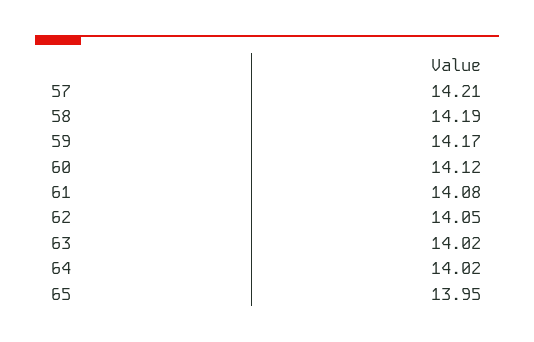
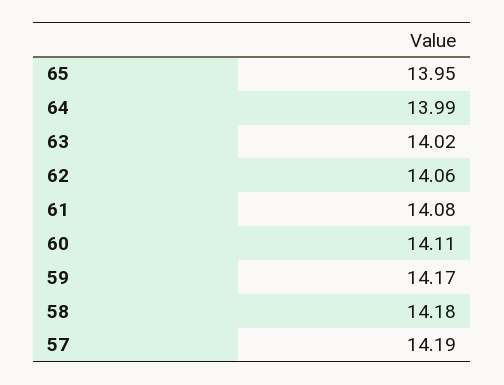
  {
-   "57": 14.21,
+   "57": 14.19,
-   "58": 14.19,
+   "58": 14.18,
    "59": 14.17,
-   "60": 14.12,
+   "60": 14.11,
    "61": 14.08,
-   "62": 14.05,
+   "62": 14.06,
    "63": 14.02,
-   "64": 14.02,
+   "64": 13.99,
    "65": 13.95
  }

